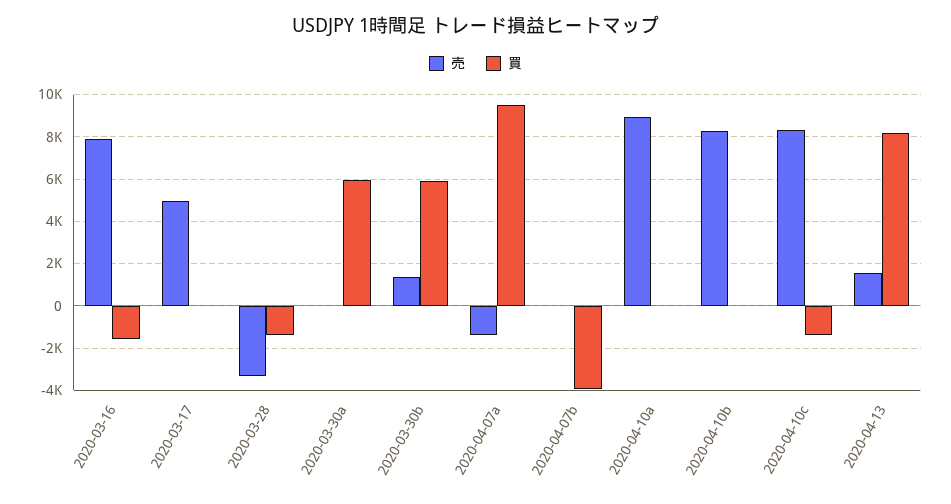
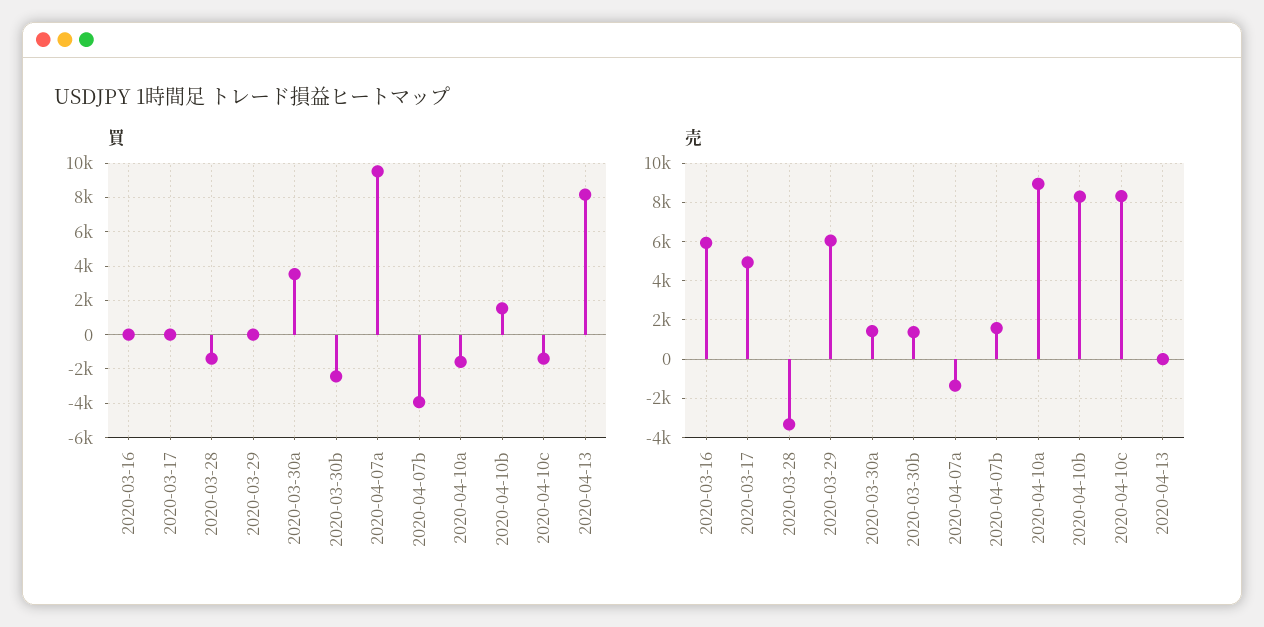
  {
    "売": {
-     "2020-03-16": 8000,
+     "2020-03-16": 6000,
      "2020-03-17": 5000,
      "2020-03-28": -3500,
-     "2020-03-30a": 0,
+     "2020-03-30a": 1500,
      "2020-03-30b": 1500,
      "2020-04-07a": -1500,
-     "2020-04-07b": 0,
+     "2020-04-07b": 1500,
      "2020-04-10a": 9000,
      "2020-04-10b": 8500,
      "2020-04-10c": 8500,
-     "2020-04-13": 1500
+     "2020-04-13": 0,
+     "2020-03-29": 6000
    },
    "買": {
-     "2020-03-16": -1500,
+     "2020-03-16": 0,
      "2020-03-17": 0,
      "2020-03-28": -1500,
-     "2020-03-30a": 6000,
+     "2020-03-30a": 3500,
-     "2020-03-30b": 6000,
+     "2020-03-30b": -2500,
      "2020-04-07a": 9500,
      "2020-04-07b": -4000,
-     "2020-04-10a": 0,
+     "2020-04-10a": -1500,
-     "2020-04-10b": 0,
+     "2020-04-10b": 1500,
      "2020-04-10c": -1500,
-     "2020-04-13": 8000
+     "2020-04-13": 8000,
+     "2020-03-29": 0
    }
  }

